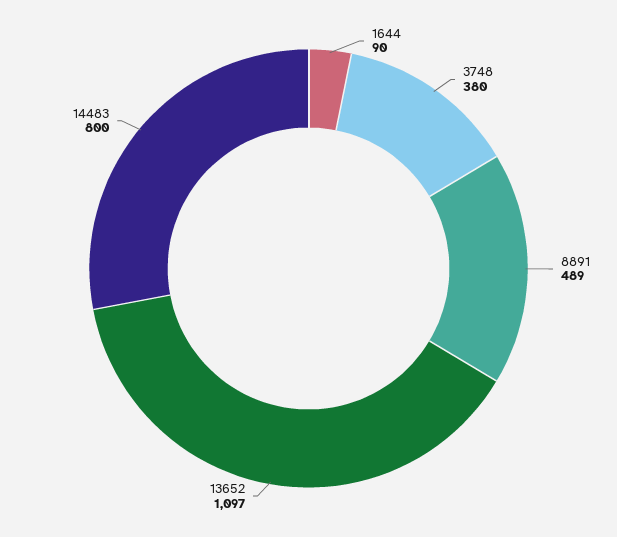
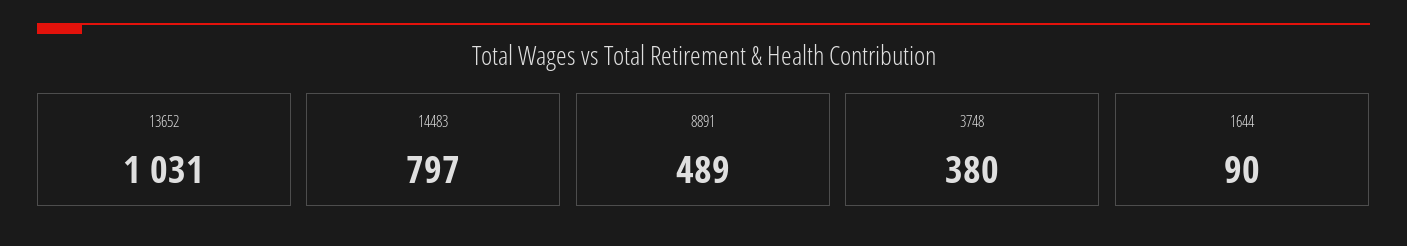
  {
    "1644": 90,
    "3748": 380,
    "8891": 489,
-   "13652": 1097,
+   "13652": 1031,
-   "14483": 800
+   "14483": 797
  }

